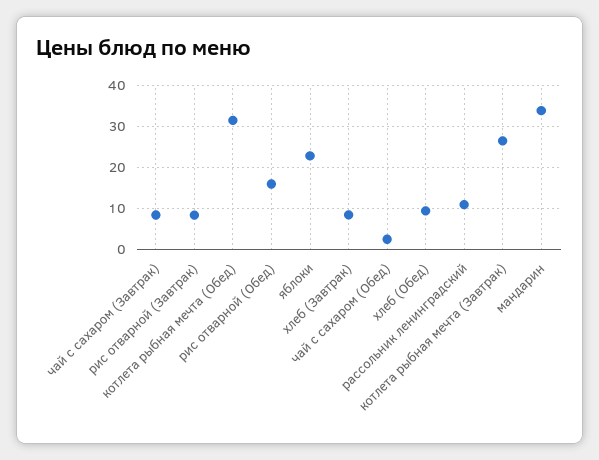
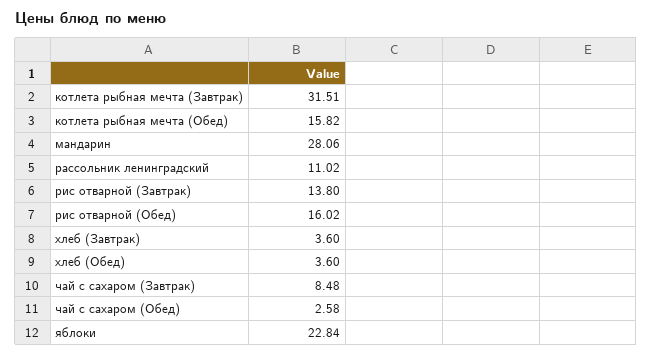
  {
    "чай с сахаром (Завтрак)": 8.48,
-   "рис отварной (Завтрак)": 8,
+   "рис отварной (Завтрак)": 13.8,
-   "котлета рыбная мечта (Обед)": 32,
+   "котлета рыбная мечта (Обед)": 15.82,
    "рис отварной (Обед)": 16.02,
    "яблоки": 22.84,
-   "хлеб (Завтрак)": 8,
+   "хлеб (Завтрак)": 3.6,
    "чай с сахаром (Обед)": 2.58,
-   "хлеб (Обед)": 10,
+   "хлеб (Обед)": 3.6,
    "рассольник ленинградский": 11.02,
-   "котлета рыбная мечта (Завтрак)": 26,
+   "котлета рыбная мечта (Завтрак)": 31.51,
-   "мандарин": 34
+   "мандарин": 28.06
  }

